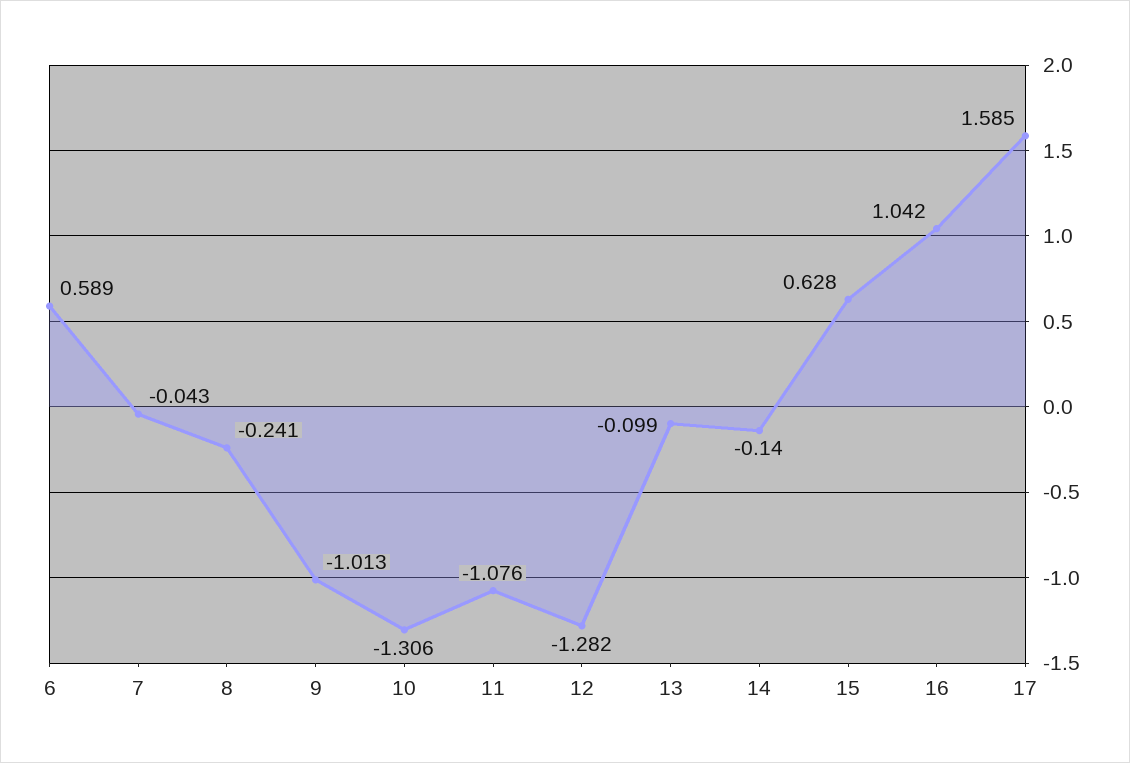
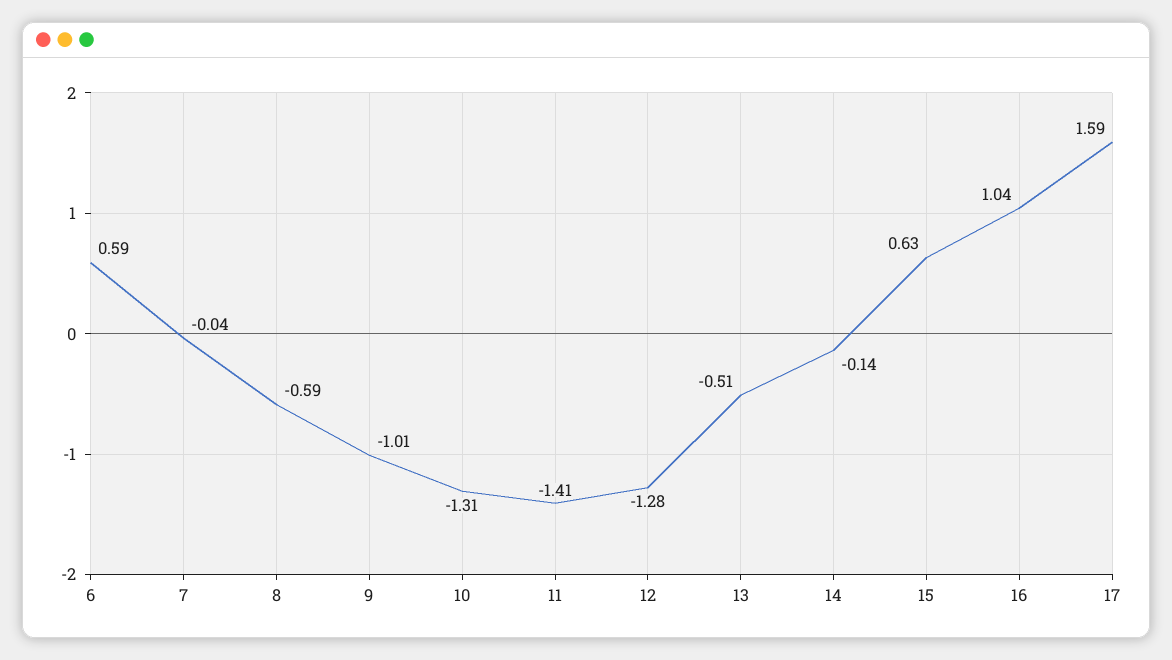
  {
    "6": 0.589,
    "7": -0.043,
-   "8": -0.241,
+   "8": -0.59,
    "9": -1.013,
    "10": -1.306,
-   "11": -1.076,
+   "11": -1.41,
    "12": -1.282,
-   "13": -0.099,
+   "13": -0.51,
    "14": -0.14,
    "15": 0.628,
    "16": 1.042,
    "17": 1.585
  }

